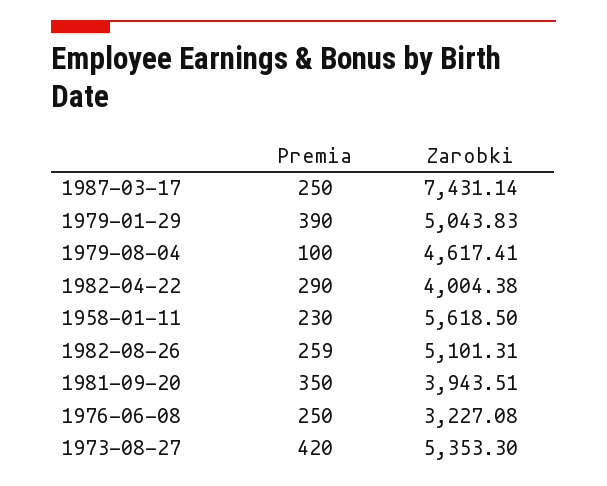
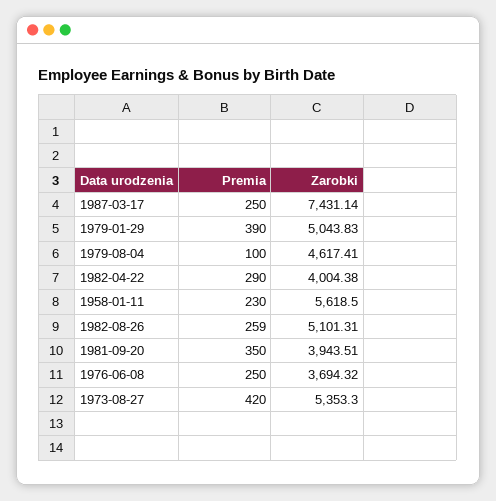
  {
    "Premia": {
      "1987-03-17": 250,
      "1979-01-29": 390,
      "1979-08-04": 100,
      "1982-04-22": 290,
      "1958-01-11": 230,
      "1982-08-26": 259,
      "1981-09-20": 350,
      "1976-06-08": 250,
      "1973-08-27": 420
    },
    "Zarobki": {
      "1987-03-17": 7431.14,
      "1979-01-29": 5043.83,
      "1979-08-04": 4617.41,
      "1982-04-22": 4004.38,
      "1958-01-11": 5618.5,
      "1982-08-26": 5101.31,
      "1981-09-20": 3943.51,
-     "1976-06-08": 3227.08,
+     "1976-06-08": 3694.32,
      "1973-08-27": 5353.3
    }
  }

